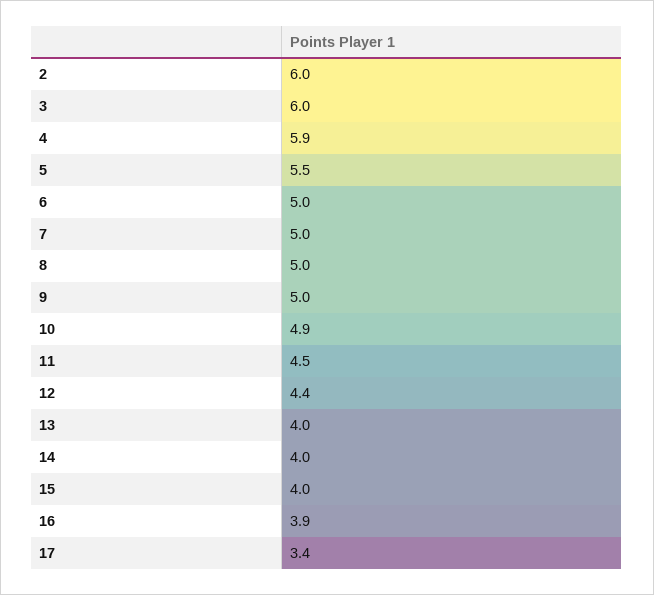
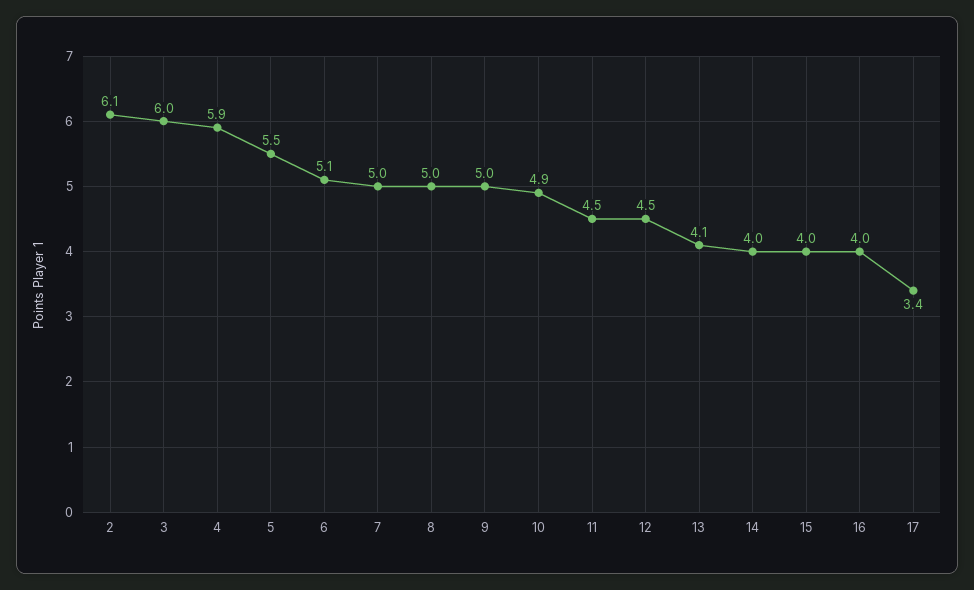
  {
-   "2": 6,
+   "2": 6.1,
    "3": 6,
    "4": 5.9,
    "5": 5.5,
-   "6": 5,
+   "6": 5.1,
    "7": 5,
    "8": 5,
    "9": 5,
    "10": 4.9,
    "11": 4.5,
-   "12": 4.4,
+   "12": 4.5,
-   "13": 4,
+   "13": 4.1,
    "14": 4,
    "15": 4,
-   "16": 3.9,
+   "16": 4,
    "17": 3.4
  }

